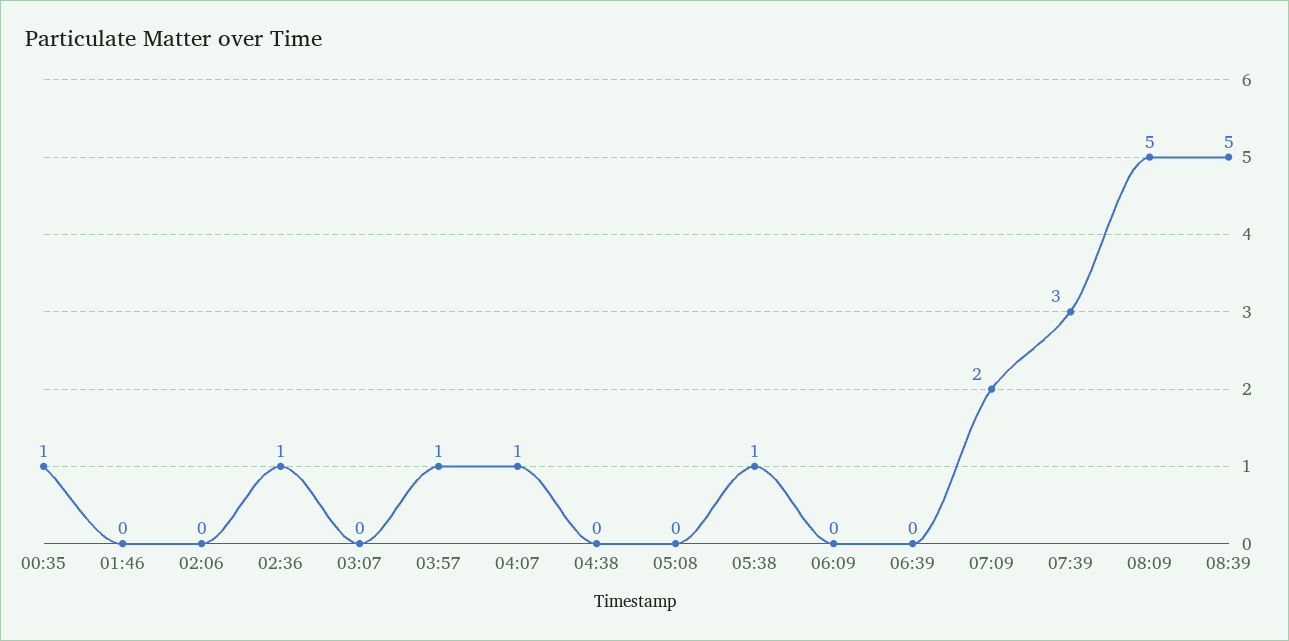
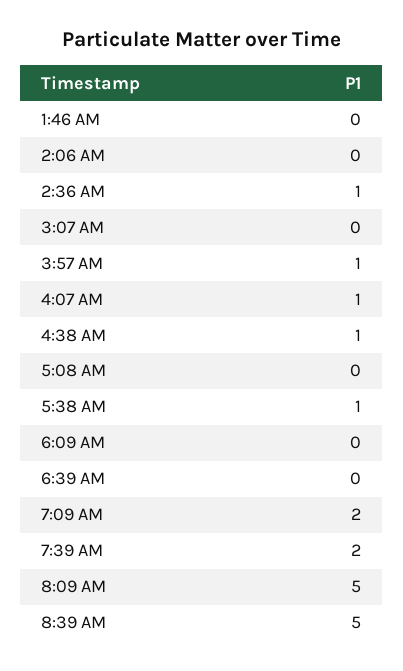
  {
-   "00:35": 1,
    "01:46": 0,
    "02:06": 0,
    "02:36": 1,
    "03:07": 0,
    "03:57": 1,
    "04:07": 1,
-   "04:38": 0,
+   "04:38": 1,
    "05:08": 0,
    "05:38": 1,
    "06:09": 0,
    "06:39": 0,
    "07:09": 2,
-   "07:39": 3,
+   "07:39": 2,
    "08:09": 5,
    "08:39": 5
  }

